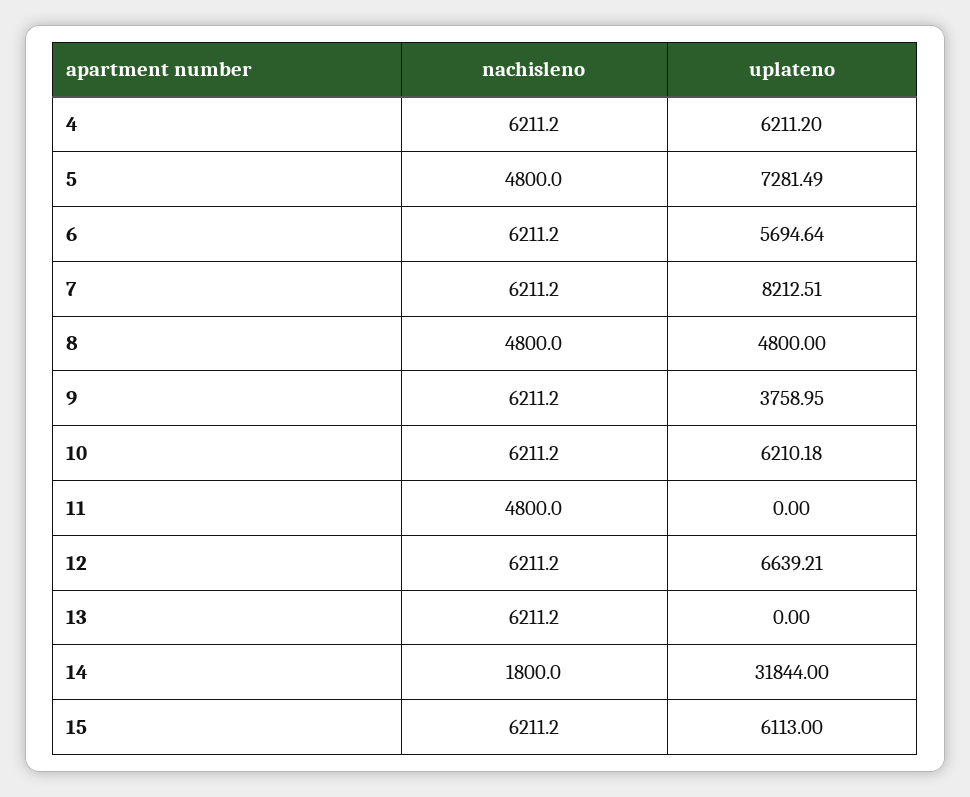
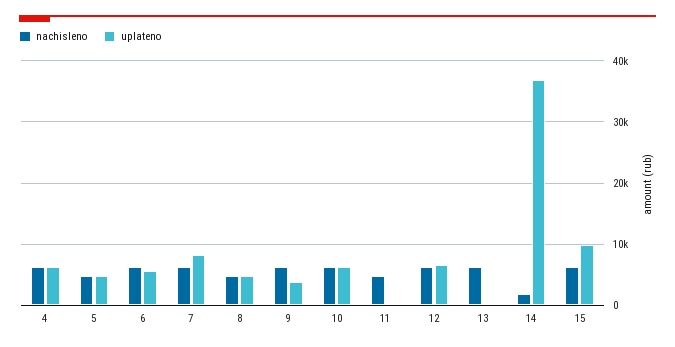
  {
    "nachisleno": {
      "4": 6211.2,
      "5": 4800,
      "6": 6211.2,
      "7": 6211.2,
      "8": 4800,
      "9": 6211.2,
      "10": 6211.2,
      "11": 4800,
      "12": 6211.2,
      "13": 6211.2,
      "14": 1800,
      "15": 6211.2
    },
    "uplateno": {
      "4": 6211.2,
-     "5": 7281.49,
+     "5": 5000,
      "6": 5694.64,
      "7": 8212.51,
      "8": 4800,
      "9": 3758.95,
      "10": 6210.18,
      "11": 0,
      "12": 6639.21,
      "13": 0,
-     "14": 31844,
+     "14": 37000,
-     "15": 6113
+     "15": 10000
    }
  }

